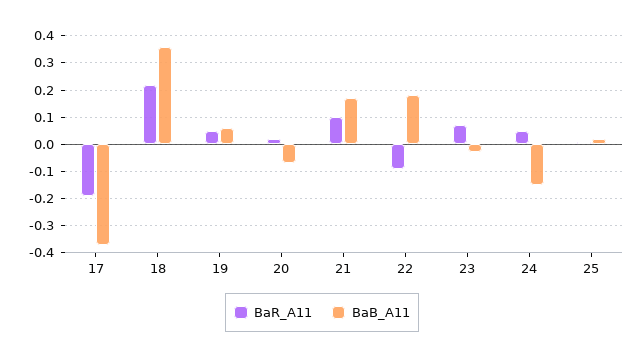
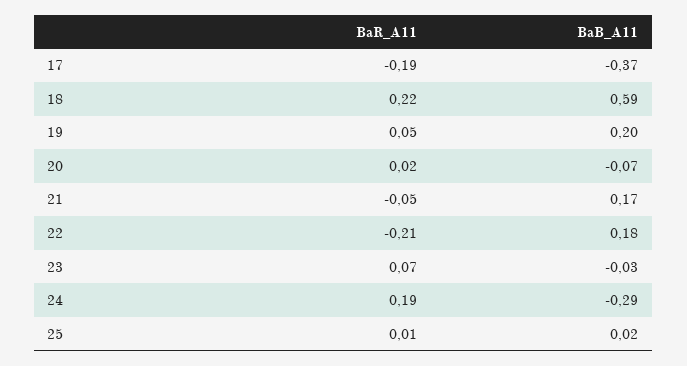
  {
    "BaR_A11": {
      "17": -0.19,
      "18": 0.22,
      "19": 0.05,
      "20": 0.02,
-     "21": 0.1,
+     "21": -0.05,
-     "22": -0.1,
+     "22": -0.21,
      "23": 0.07,
-     "24": 0.05,
+     "24": 0.19,
      "25": 0.01
    },
    "BaB_A11": {
      "17": -0.37,
-     "18": 0.35,
+     "18": 0.59,
-     "19": 0.05,
+     "19": 0.2,
      "20": -0.07,
      "21": 0.17,
      "22": 0.18,
      "23": -0.03,
-     "24": -0.15,
+     "24": -0.29,
      "25": 0.02
    }
  }

